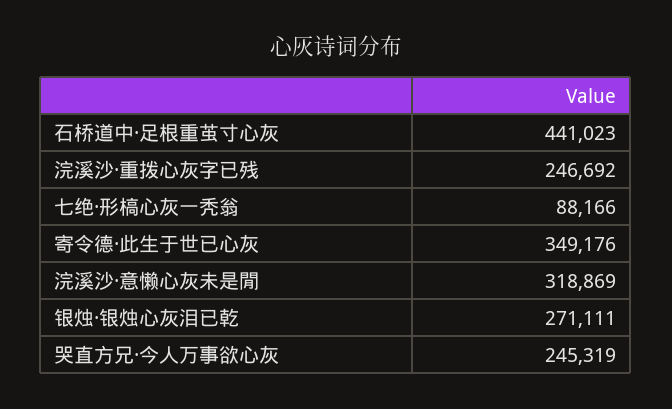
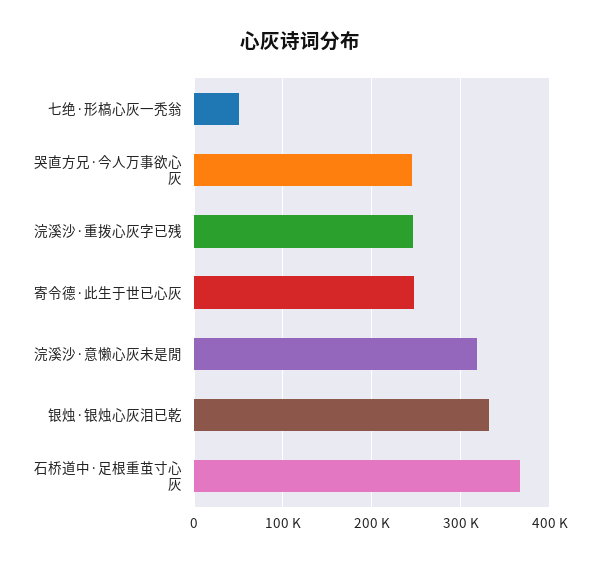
  {
-   "石桥道中·足根重茧寸心灰": 441023,
+   "石桥道中·足根重茧寸心灰": 370000,
    "浣溪沙·重拨心灰字已残": 246692,
-   "七绝·形槁心灰一秃翁": 88166,
+   "七绝·形槁心灰一秃翁": 50000,
-   "寄令德·此生于世已心灰": 349176,
+   "寄令德·此生于世已心灰": 250000,
    "浣溪沙·意懒心灰未是閒": 318869,
-   "银烛·银烛心灰泪已乾": 271111,
+   "银烛·银烛心灰泪已乾": 330000,
    "哭直方兄·今人万事欲心灰": 245319
  }

